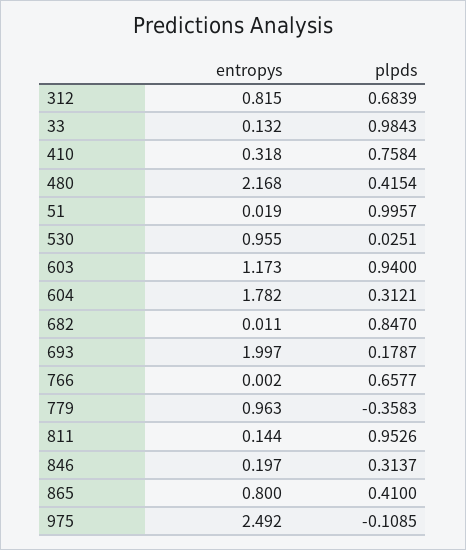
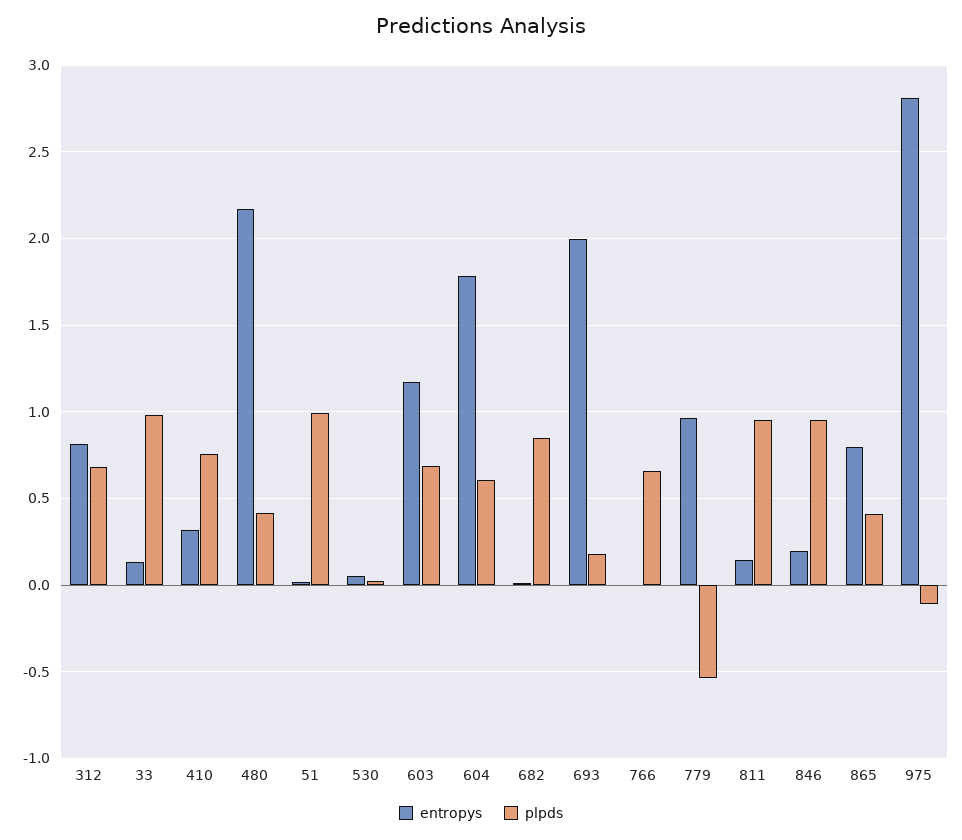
  {
    "entropys": {
      "312": 0.815,
      "33": 0.132,
      "410": 0.318,
      "480": 2.168,
      "51": 0.019,
-     "530": 0.955,
+     "530": 0.05,
      "603": 1.173,
      "604": 1.782,
      "682": 0.011,
      "693": 1.997,
      "766": 0.002,
      "779": 0.963,
      "811": 0.144,
      "846": 0.197,
      "865": 0.8,
-     "975": 2.492
+     "975": 2.8
    },
    "plpds": {
      "312": 0.6839,
      "33": 0.9843,
      "410": 0.7584,
      "480": 0.4154,
      "51": 0.9957,
      "530": 0.0251,
-     "603": 0.94,
+     "603": 0.7,
-     "604": 0.3121,
+     "604": 0.6,
      "682": 0.847,
      "693": 0.1787,
      "766": 0.6577,
-     "779": -0.3583,
+     "779": -0.55,
      "811": 0.9526,
-     "846": 0.3137,
+     "846": 0.95,
      "865": 0.41,
      "975": -0.1085
    }
  }

